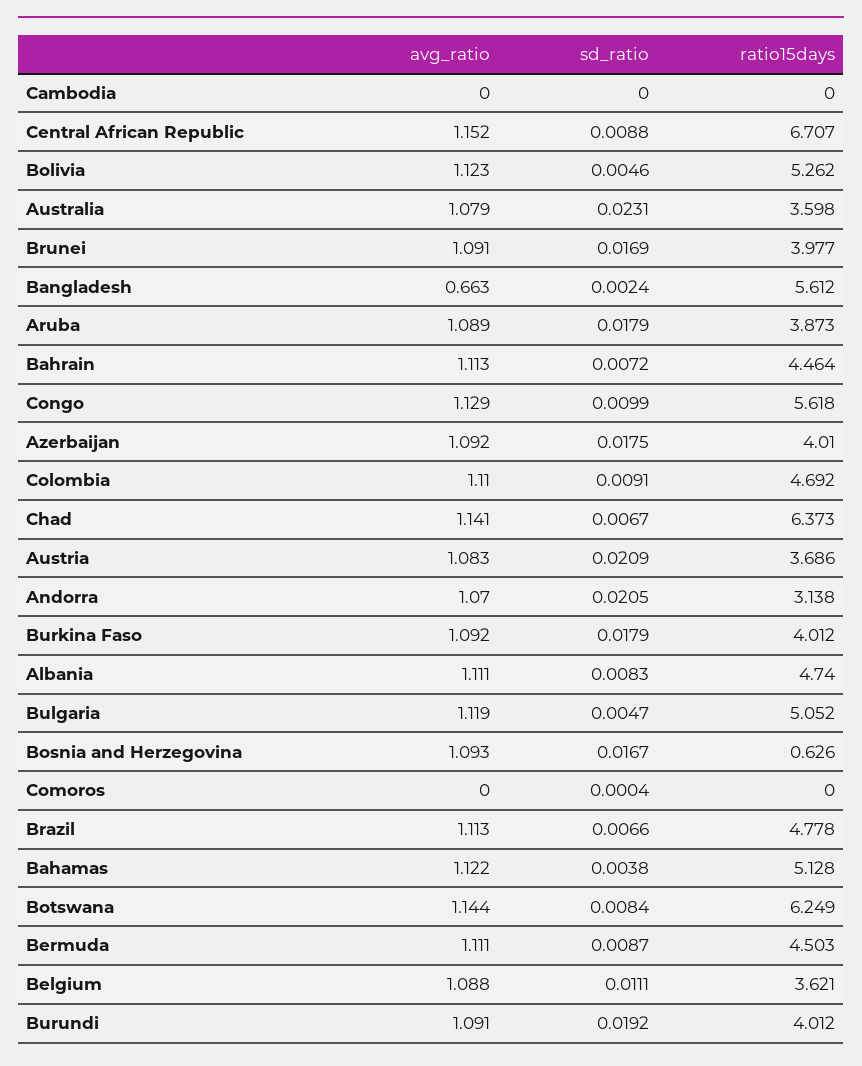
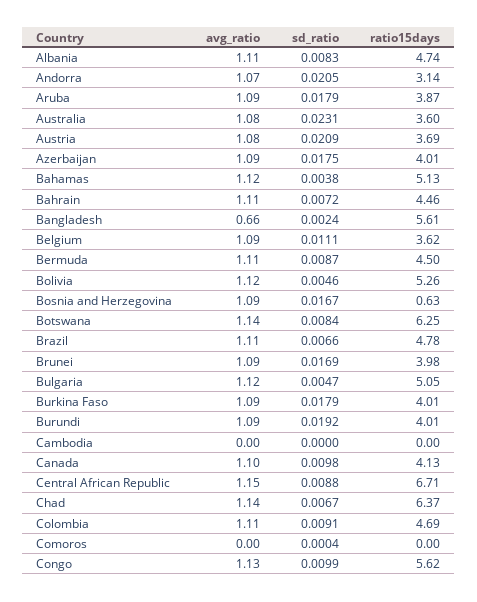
  {
    "avg_ratio": {
      "Cambodia": 0,
      "Central African Republic": 1.152,
      "Bolivia": 1.123,
      "Australia": 1.079,
      "Brunei": 1.091,
      "Bangladesh": 0.663,
      "Aruba": 1.089,
      "Bahrain": 1.113,
      "Congo": 1.129,
      "Azerbaijan": 1.092,
      "Colombia": 1.11,
      "Chad": 1.141,
      "Austria": 1.083,
      "Andorra": 1.07,
      "Burkina Faso": 1.092,
      "Albania": 1.111,
      "Bulgaria": 1.119,
      "Bosnia and Herzegovina": 1.093,
      "Comoros": 0,
      "Brazil": 1.113,
      "Bahamas": 1.122,
      "Botswana": 1.144,
      "Bermuda": 1.111,
      "Belgium": 1.088,
-     "Burundi": 1.091
+     "Burundi": 1.091,
+     "Canada": 1.1
    },
    "sd_ratio": {
      "Cambodia": 0,
      "Central African Republic": 0.0088,
      "Bolivia": 0.0046,
      "Australia": 0.0231,
      "Brunei": 0.0169,
      "Bangladesh": 0.0024,
      "Aruba": 0.0179,
      "Bahrain": 0.0072,
      "Congo": 0.0099,
      "Azerbaijan": 0.0175,
      "Colombia": 0.0091,
      "Chad": 0.0067,
      "Austria": 0.0209,
      "Andorra": 0.0205,
      "Burkina Faso": 0.0179,
      "Albania": 0.0083,
      "Bulgaria": 0.0047,
      "Bosnia and Herzegovina": 0.0167,
      "Comoros": 0.0004,
      "Brazil": 0.0066,
      "Bahamas": 0.0038,
      "Botswana": 0.0084,
      "Bermuda": 0.0087,
      "Belgium": 0.0111,
-     "Burundi": 0.0192
+     "Burundi": 0.0192,
+     "Canada": 0.0098
    },
    "ratio15days": {
      "Cambodia": 0,
      "Central African Republic": 6.707,
      "Bolivia": 5.262,
      "Australia": 3.598,
      "Brunei": 3.977,
      "Bangladesh": 5.612,
      "Aruba": 3.873,
      "Bahrain": 4.464,
      "Congo": 5.618,
      "Azerbaijan": 4.01,
      "Colombia": 4.692,
      "Chad": 6.373,
      "Austria": 3.686,
      "Andorra": 3.138,
      "Burkina Faso": 4.012,
      "Albania": 4.74,
      "Bulgaria": 5.052,
      "Bosnia and Herzegovina": 0.626,
      "Comoros": 0,
      "Brazil": 4.778,
      "Bahamas": 5.128,
      "Botswana": 6.249,
      "Bermuda": 4.503,
      "Belgium": 3.621,
-     "Burundi": 4.012
+     "Burundi": 4.012,
+     "Canada": 4.13
    }
  }

